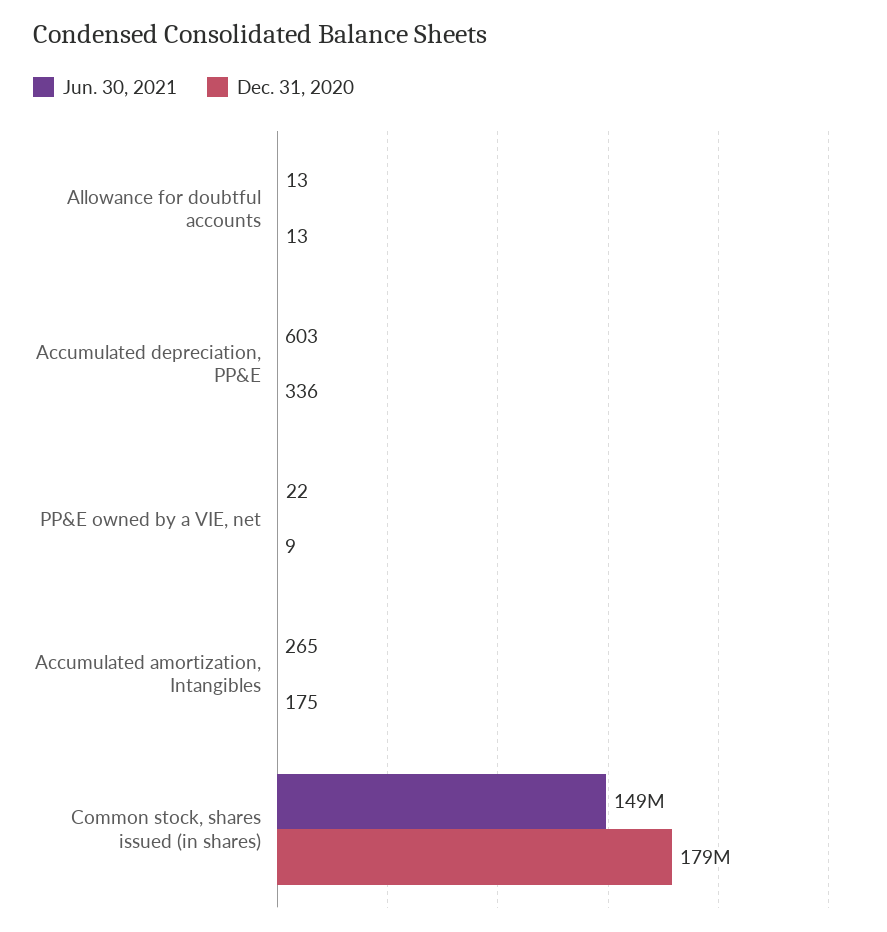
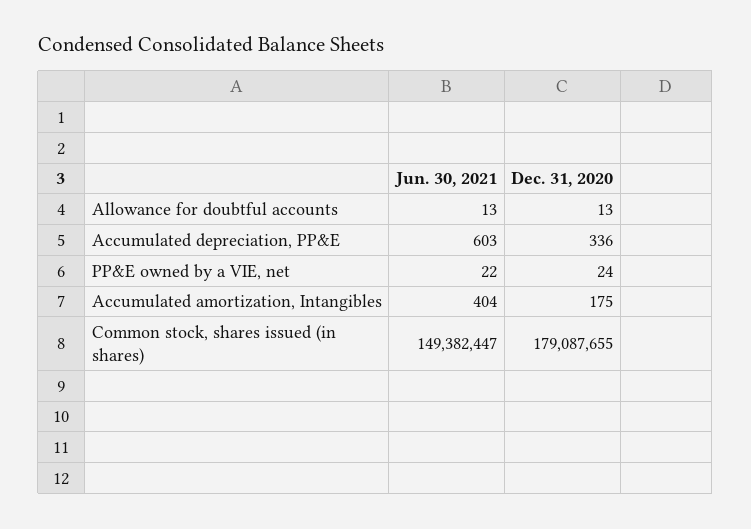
  {
    "Jun. 30, 2021": {
      "Allowance for doubtful accounts": 13,
      "Accumulated depreciation, PP&E": 603,
      "PP&E owned by a VIE, net": 22,
-     "Accumulated amortization, Intangibles": 265,
+     "Accumulated amortization, Intangibles": 404,
      "Common stock, shares issued (in shares)": 149382447
    },
    "Dec. 31, 2020": {
      "Allowance for doubtful accounts": 13,
      "Accumulated depreciation, PP&E": 336,
-     "PP&E owned by a VIE, net": 9,
+     "PP&E owned by a VIE, net": 24,
      "Accumulated amortization, Intangibles": 175,
      "Common stock, shares issued (in shares)": 179087655
    }
  }

